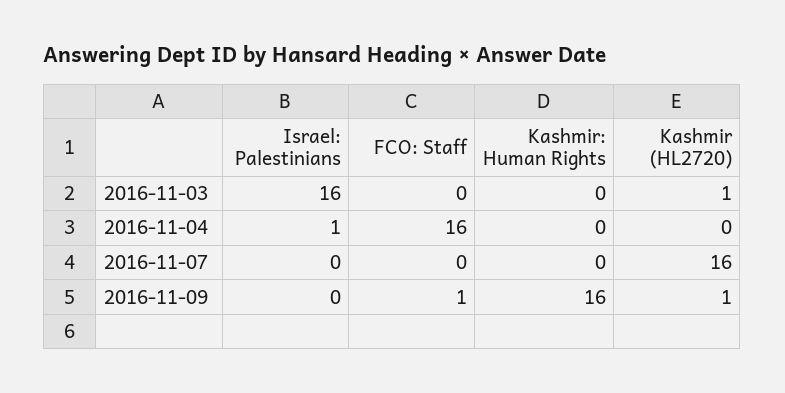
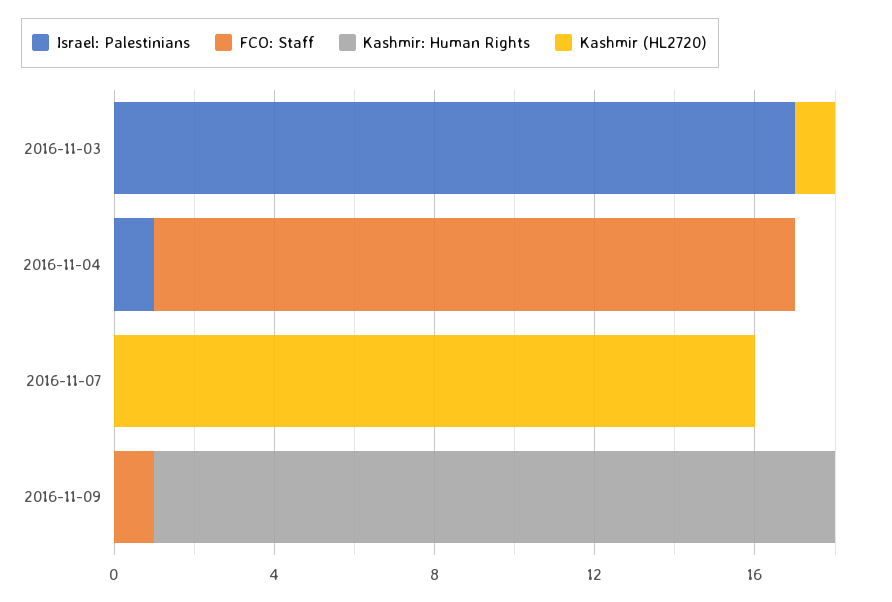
  {
    "Israel: Palestinians": {
-     "2016-11-03": 16,
+     "2016-11-03": 17,
      "2016-11-04": 1,
      "2016-11-07": 0,
      "2016-11-09": 0
    },
    "FCO: Staff": {
      "2016-11-03": 0,
      "2016-11-04": 16,
      "2016-11-07": 0,
      "2016-11-09": 1
    },
    "Kashmir: Human Rights": {
      "2016-11-03": 0,
      "2016-11-04": 0,
      "2016-11-07": 0,
-     "2016-11-09": 16
+     "2016-11-09": 17
    },
    "Kashmir (HL2720)": {
      "2016-11-03": 1,
      "2016-11-04": 0,
      "2016-11-07": 16,
-     "2016-11-09": 1
+     "2016-11-09": 0
    }
  }

